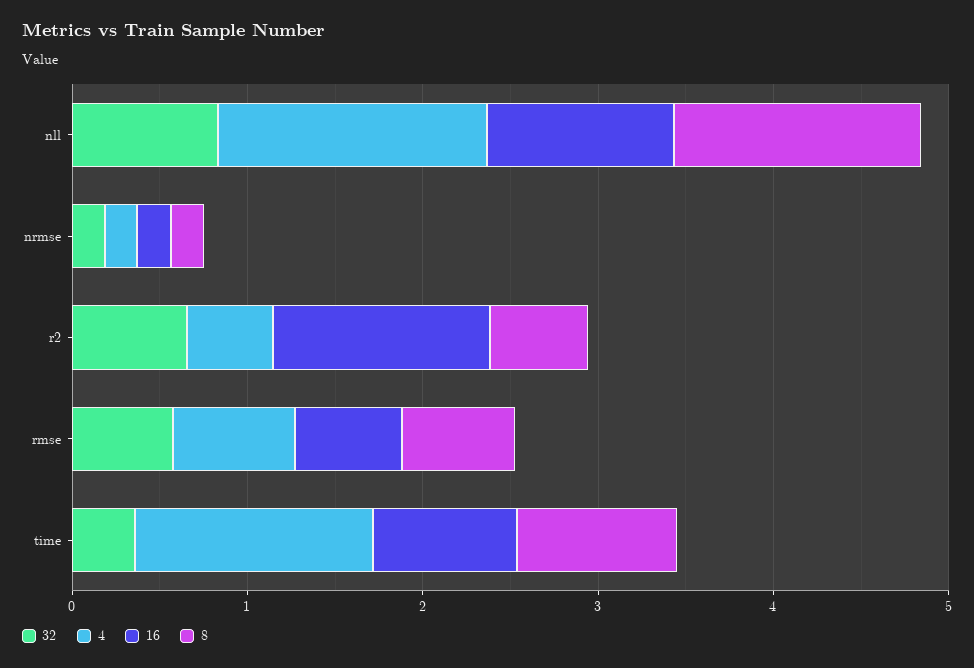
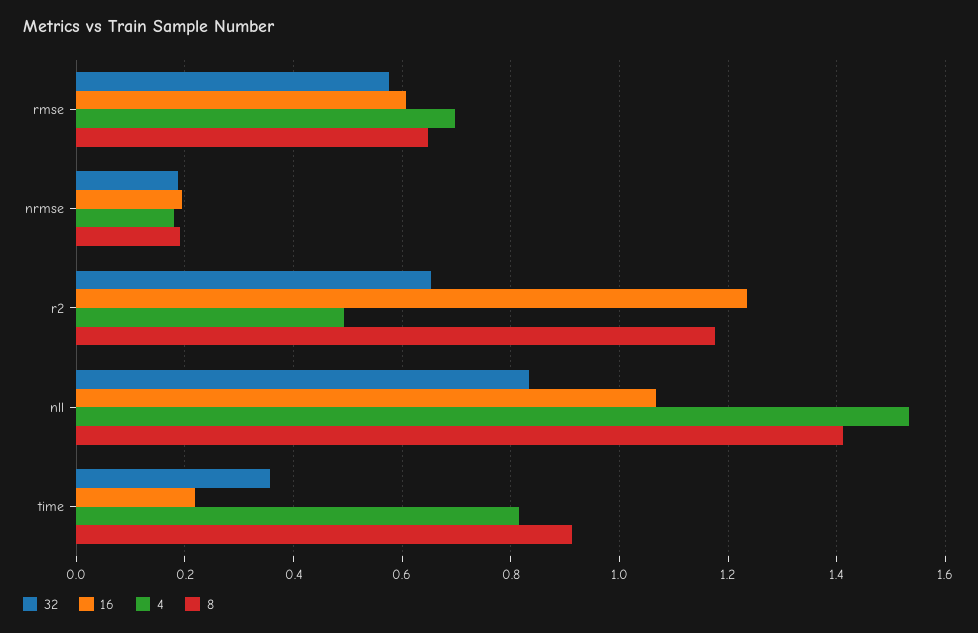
  {
    "32": {
      "nll": 0.84,
      "nrmse": 0.18,
      "r2": 0.66,
      "rmse": 0.58,
      "time": 0.36
    },
    "4": {
      "nll": 1.54,
      "nrmse": 0.18,
      "r2": 0.5,
      "rmse": 0.7,
-     "time": 1.4
+     "time": 0.82
    },
    "16": {
      "nll": 1.06,
      "nrmse": 0.2,
      "r2": 1.24,
      "rmse": 0.6,
-     "time": 0.8
+     "time": 0.22
    },
    "8": {
      "nll": 1.42,
      "nrmse": 0.2,
-     "r2": 0.6,
+     "r2": 1.18,
      "rmse": 0.64,
      "time": 0.92
    }
  }

